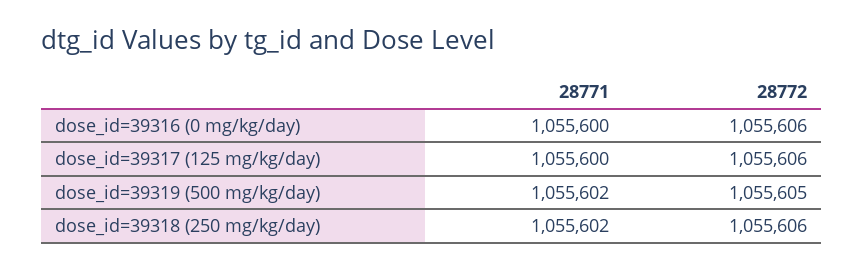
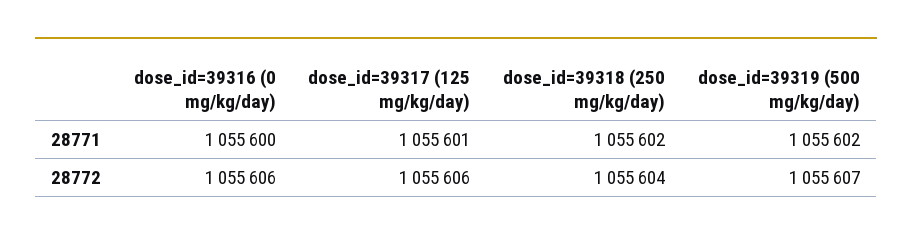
  {
    "28771": {
      "dose_id=39316 (0 mg/kg/day)": 1055600,
-     "dose_id=39317 (125 mg/kg/day)": 1055600,
+     "dose_id=39317 (125 mg/kg/day)": 1055601,
      "dose_id=39319 (500 mg/kg/day)": 1055602,
      "dose_id=39318 (250 mg/kg/day)": 1055602
    },
    "28772": {
      "dose_id=39316 (0 mg/kg/day)": 1055606,
      "dose_id=39317 (125 mg/kg/day)": 1055606,
-     "dose_id=39319 (500 mg/kg/day)": 1055605,
+     "dose_id=39319 (500 mg/kg/day)": 1055607,
-     "dose_id=39318 (250 mg/kg/day)": 1055606
+     "dose_id=39318 (250 mg/kg/day)": 1055604
    }
  }

